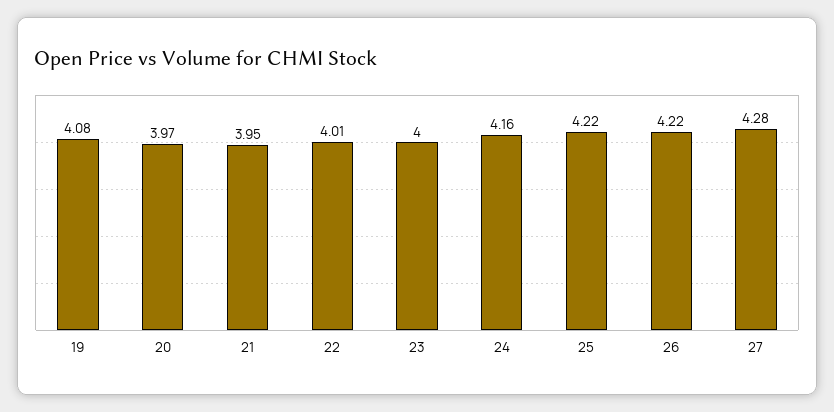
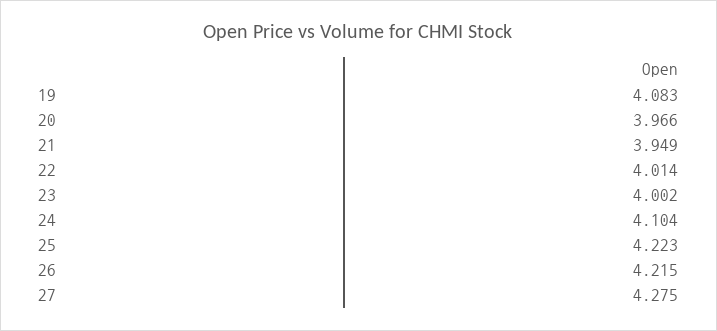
  {
    "19": 4.083,
    "20": 3.966,
    "21": 3.949,
    "22": 4.014,
    "23": 4.002,
-   "24": 4.16,
+   "24": 4.104,
    "25": 4.223,
    "26": 4.215,
    "27": 4.275
  }

